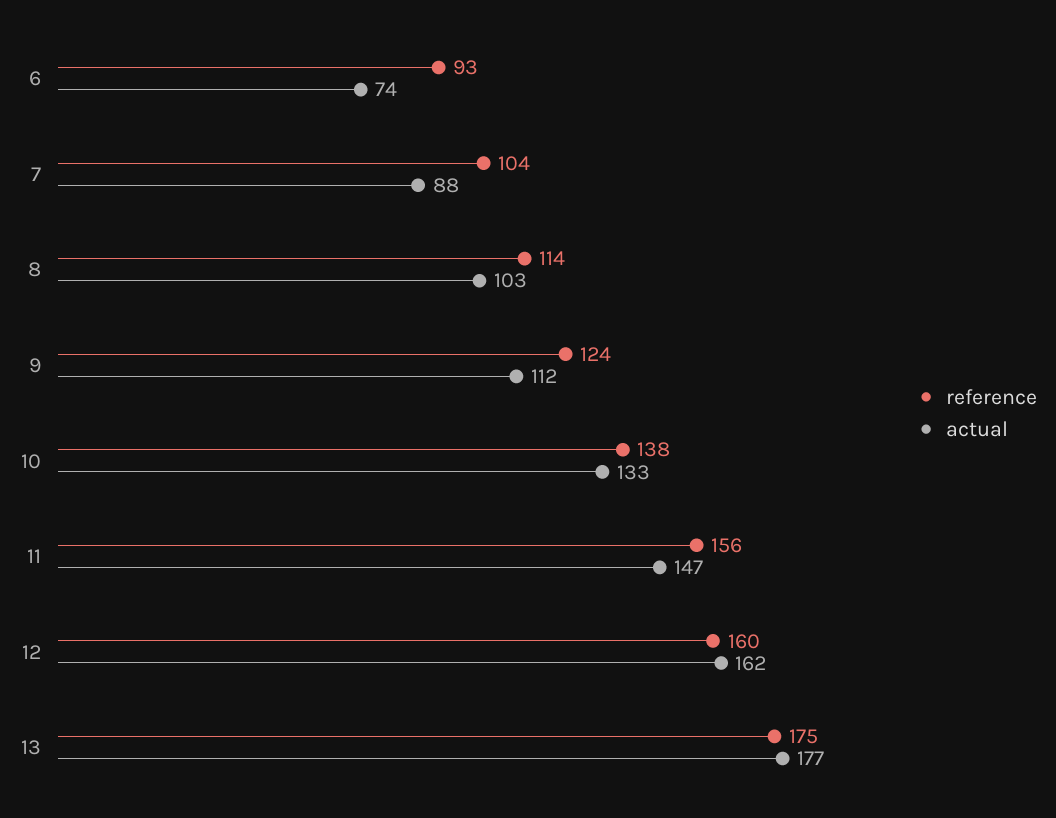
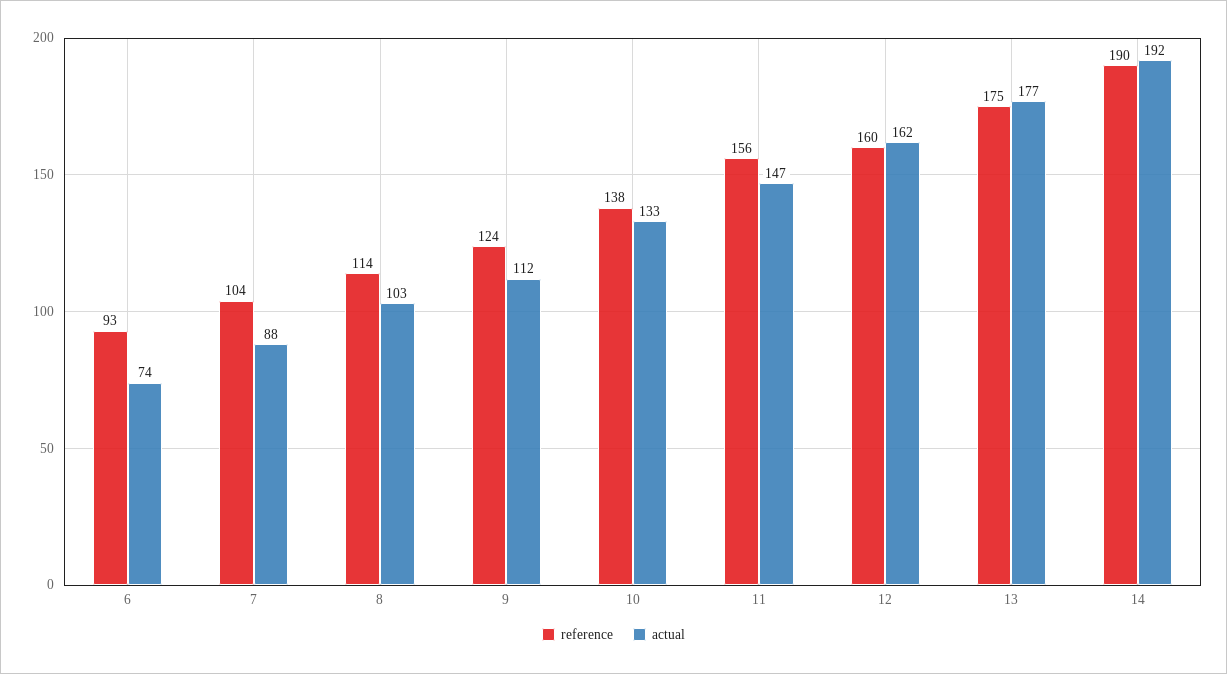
  {
    "reference": {
      "6": 93,
      "7": 104,
      "8": 114,
      "9": 124,
      "10": 138,
      "11": 156,
      "12": 160,
-     "13": 175
+     "13": 175,
+     "14": 190
    },
    "actual": {
      "6": 74,
      "7": 88,
      "8": 103,
      "9": 112,
      "10": 133,
      "11": 147,
      "12": 162,
-     "13": 177
+     "13": 177,
+     "14": 192
    }
  }

